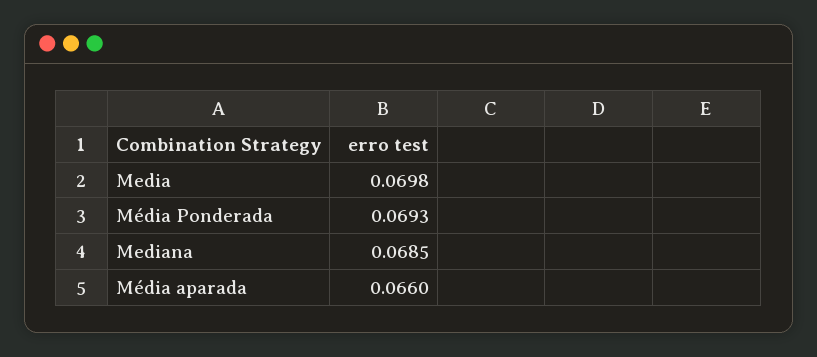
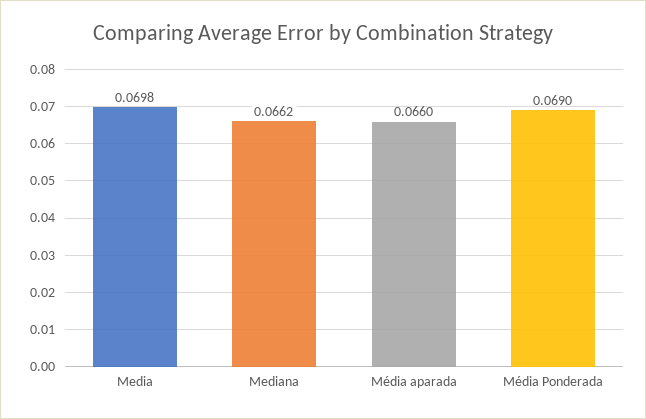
  {
    "Media": 0.0698,
-   "Média Ponderada": 0.0693,
+   "Média Ponderada": 0.069,
-   "Mediana": 0.0685,
+   "Mediana": 0.0662,
    "Média aparada": 0.066
  }

